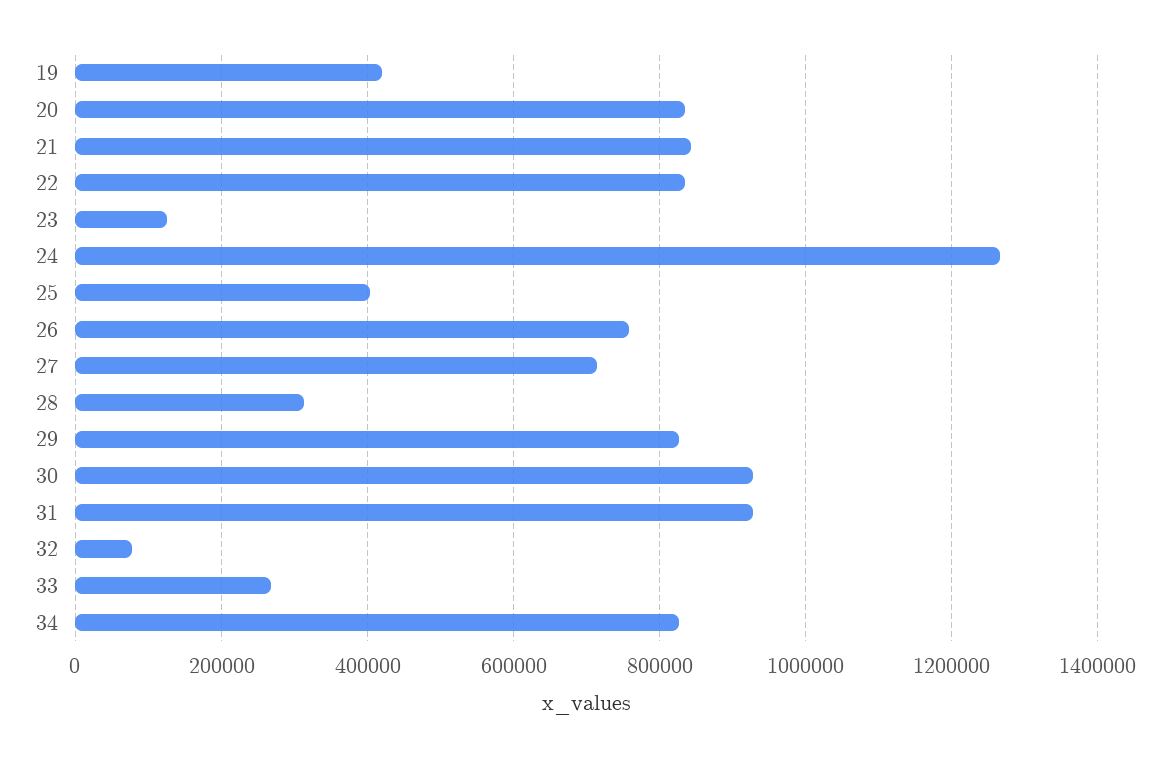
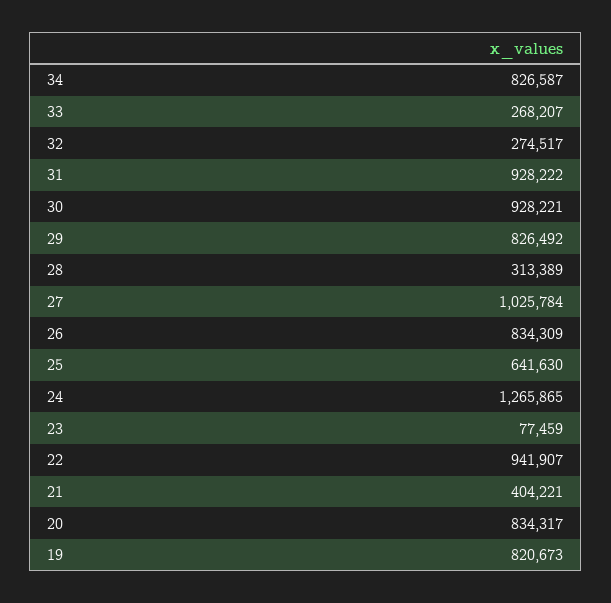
  {
-   "19": 420000,
+   "19": 820673,
    "20": 834317,
-   "21": 840000,
+   "21": 404221,
-   "22": 840000,
+   "22": 941907,
-   "23": 120000,
+   "23": 77459,
    "24": 1265865,
-   "25": 400000,
+   "25": 641630,
-   "26": 760000,
+   "26": 834309,
-   "27": 720000,
+   "27": 1025784,
    "28": 313389,
    "29": 826492,
    "30": 928221,
    "31": 928222,
-   "32": 80000,
+   "32": 274517,
    "33": 268207,
    "34": 826587
  }

